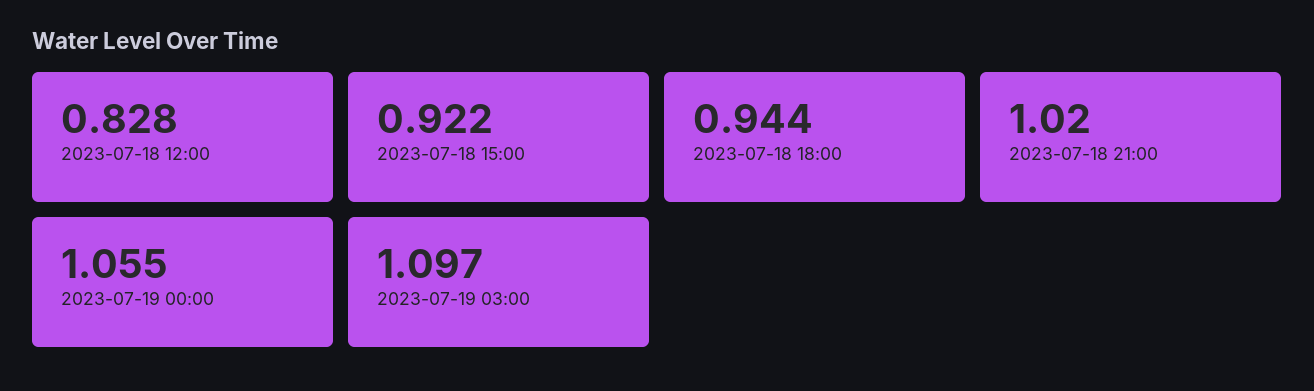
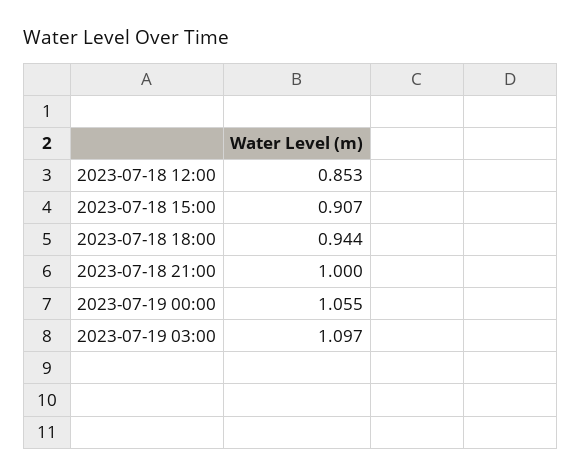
  {
-   "2023-07-18 12:00": 0.828,
+   "2023-07-18 12:00": 0.853,
-   "2023-07-18 15:00": 0.922,
+   "2023-07-18 15:00": 0.907,
    "2023-07-18 18:00": 0.944,
-   "2023-07-18 21:00": 1.02,
+   "2023-07-18 21:00": 1,
    "2023-07-19 00:00": 1.055,
    "2023-07-19 03:00": 1.097
  }

